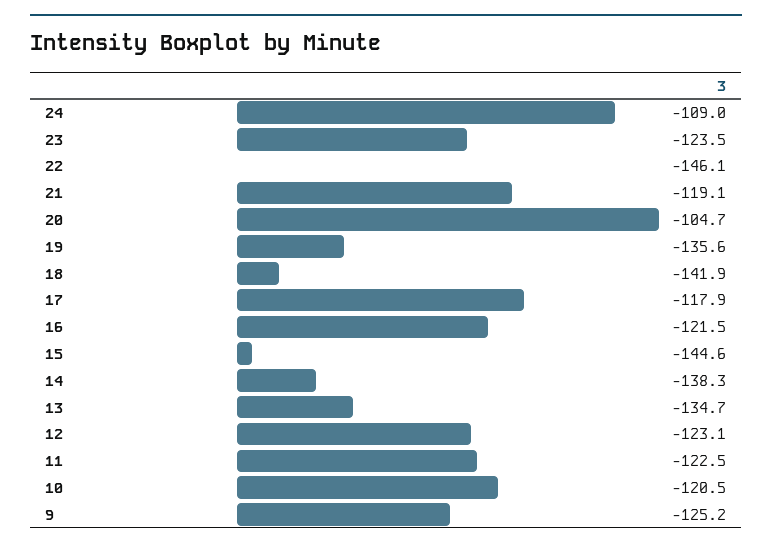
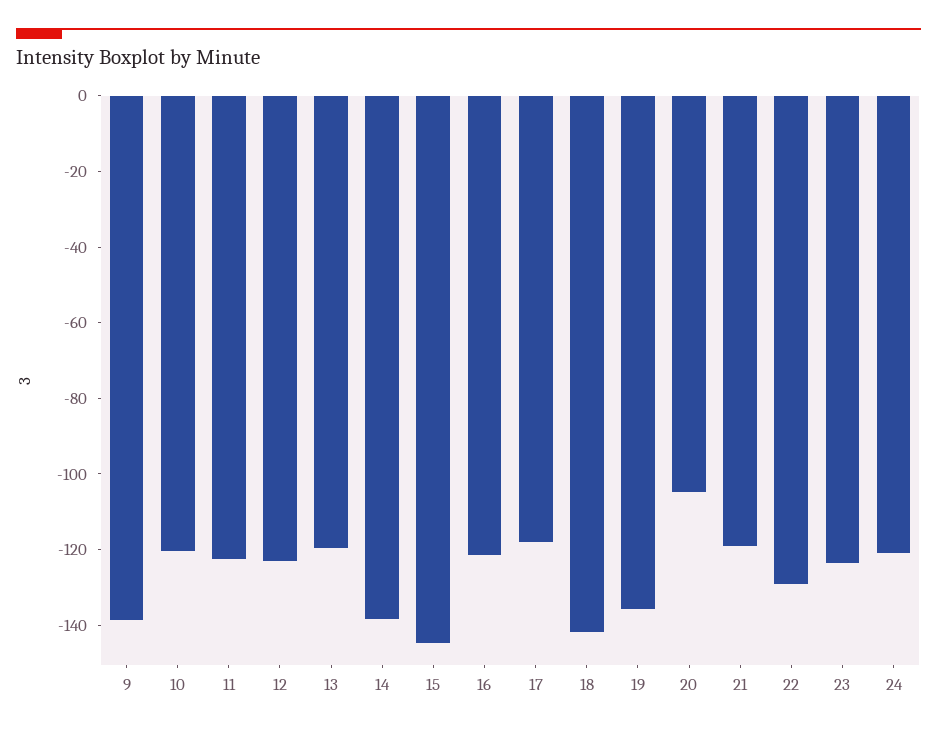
  {
-   "24": -109,
+   "24": -120,
    "23": -123.5,
-   "22": -146.1,
+   "22": -130,
    "21": -119.1,
    "20": -104.7,
    "19": -135.6,
    "18": -141.9,
    "17": -117.9,
    "16": -121.5,
    "15": -144.6,
    "14": -138.3,
-   "13": -134.7,
+   "13": -120,
    "12": -123.1,
    "11": -122.5,
    "10": -120.5,
-   "9": -125.2
+   "9": -140
  }

